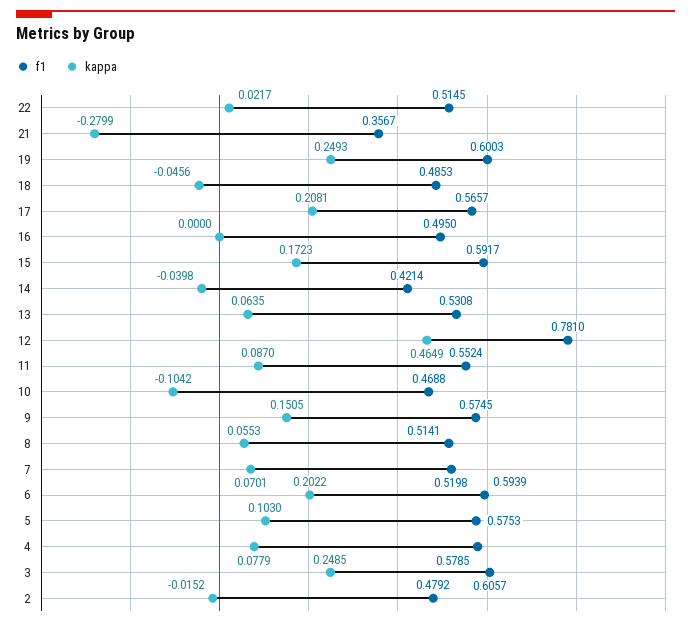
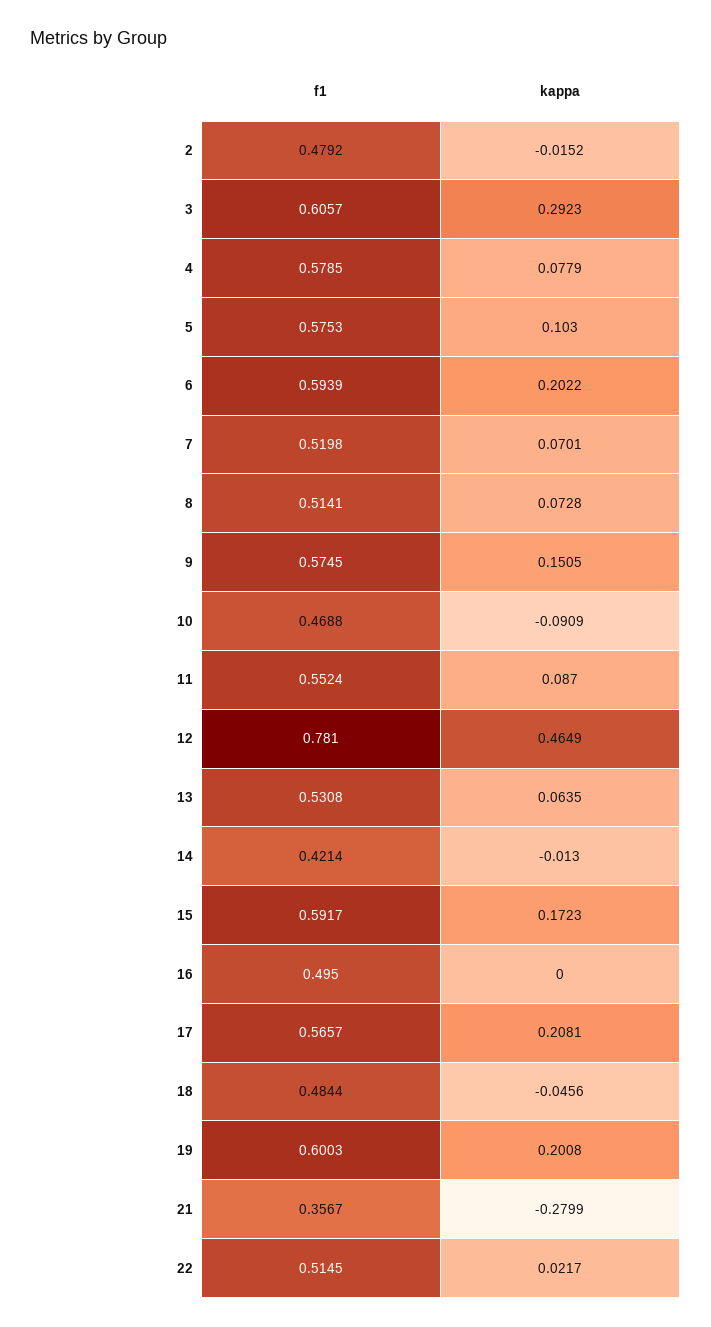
  {
    "f1": {
      "22": 0.5145,
      "21": 0.3567,
      "19": 0.6003,
-     "18": 0.4853,
+     "18": 0.4844,
      "17": 0.5657,
      "16": 0.495,
      "15": 0.5917,
      "14": 0.4214,
      "13": 0.5308,
      "12": 0.781,
      "11": 0.5524,
      "10": 0.4688,
      "9": 0.5745,
      "8": 0.5141,
      "7": 0.5198,
      "6": 0.5939,
      "5": 0.5753,
      "4": 0.5785,
      "3": 0.6057,
      "2": 0.4792
    },
    "kappa": {
      "22": 0.0217,
      "21": -0.2799,
-     "19": 0.2493,
+     "19": 0.2008,
      "18": -0.0456,
      "17": 0.2081,
      "16": 0,
      "15": 0.1723,
-     "14": -0.0398,
+     "14": -0.013,
      "13": 0.0635,
      "12": 0.4649,
      "11": 0.087,
-     "10": -0.1042,
+     "10": -0.0909,
      "9": 0.1505,
-     "8": 0.0553,
+     "8": 0.0728,
      "7": 0.0701,
      "6": 0.2022,
      "5": 0.103,
      "4": 0.0779,
-     "3": 0.2485,
+     "3": 0.2923,
      "2": -0.0152
    }
  }

